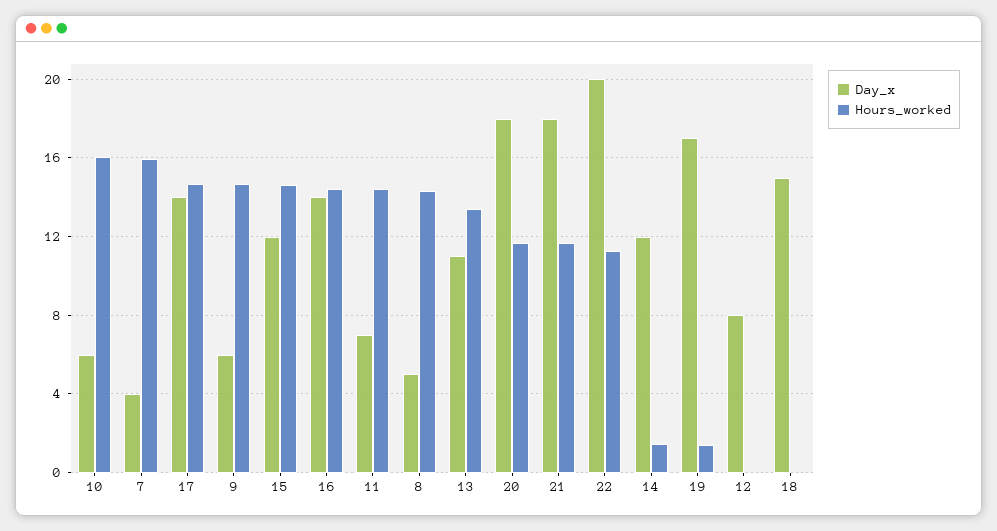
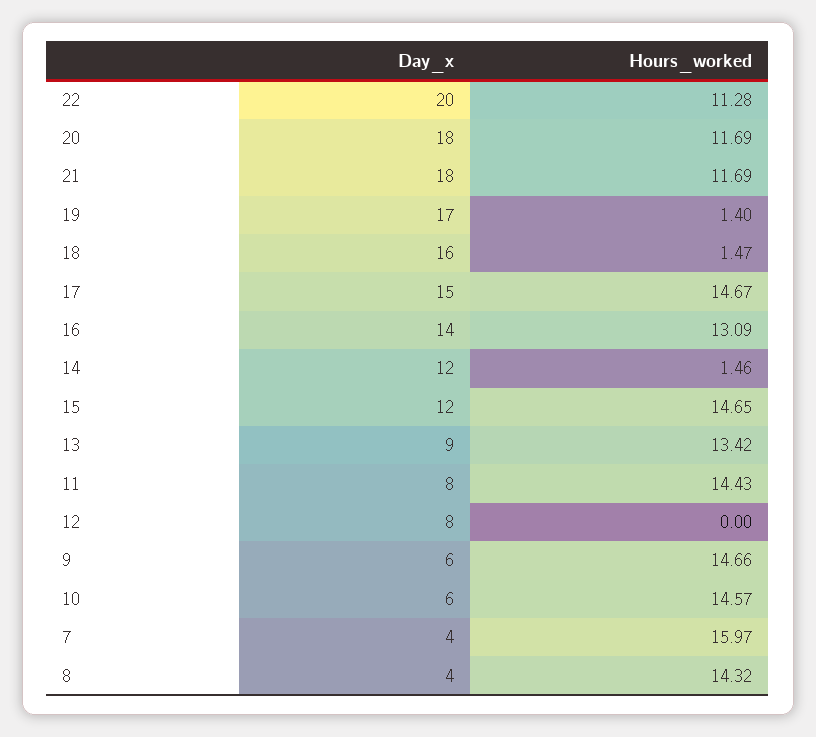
  {
    "Day_x": {
      "10": 6,
      "7": 4,
-     "17": 14,
+     "17": 15,
      "9": 6,
      "15": 12,
      "16": 14,
-     "11": 7,
+     "11": 8,
-     "8": 5,
+     "8": 4,
-     "13": 11,
+     "13": 9,
      "20": 18,
      "21": 18,
      "22": 20,
      "14": 12,
      "19": 17,
      "12": 8,
-     "18": 15
+     "18": 16
    },
    "Hours_worked": {
-     "10": 16,
+     "10": 14.57,
      "7": 15.97,
      "17": 14.67,
      "9": 14.66,
      "15": 14.65,
-     "16": 14.5,
+     "16": 13.09,
      "11": 14.43,
      "8": 14.32,
      "13": 13.42,
      "20": 11.69,
      "21": 11.69,
      "22": 11.28,
      "14": 1.46,
      "19": 1.4,
      "12": 0,
-     "18": 0
+     "18": 1.47
    }
  }

